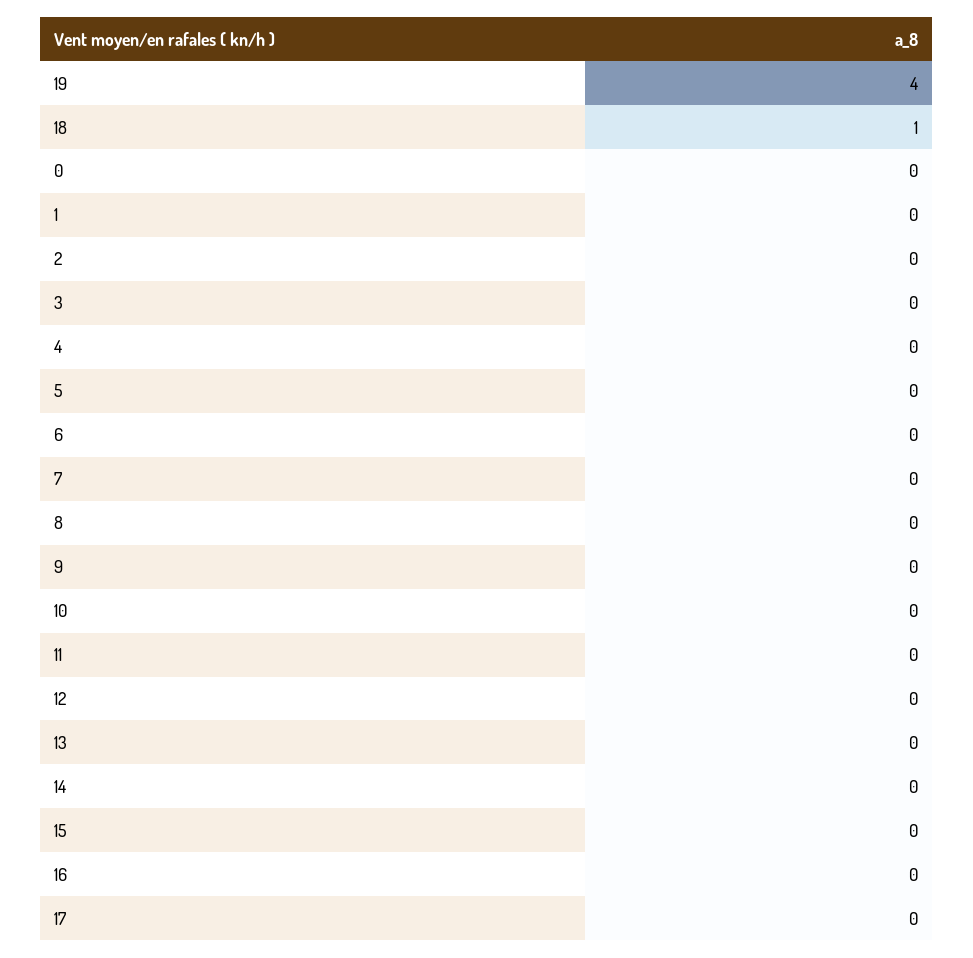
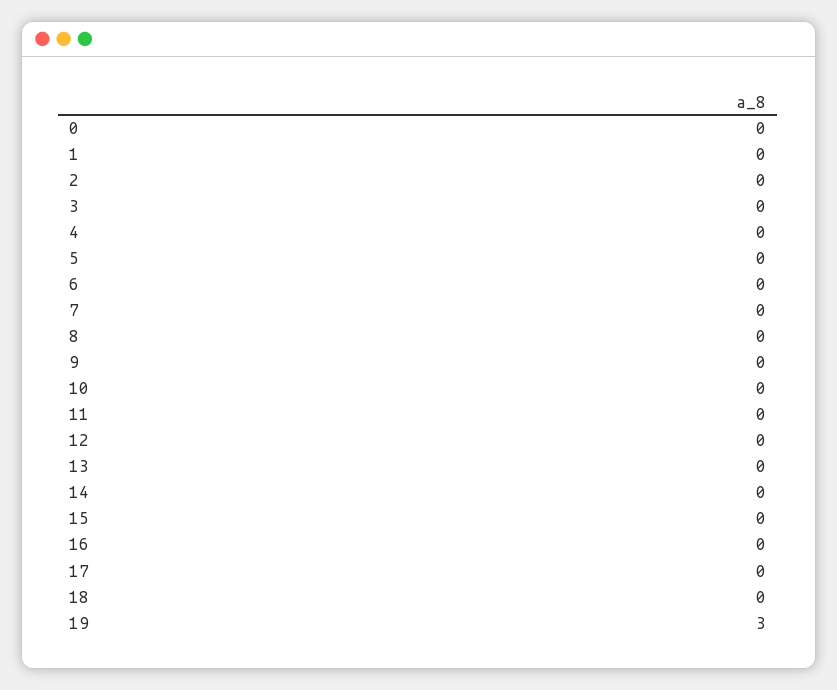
  {
-   "19": 4,
+   "19": 3,
-   "18": 1,
+   "18": 0,
    "0": 0,
    "1": 0,
    "2": 0,
    "3": 0,
    "4": 0,
    "5": 0,
    "6": 0,
    "7": 0,
    "8": 0,
    "9": 0,
    "10": 0,
    "11": 0,
    "12": 0,
    "13": 0,
    "14": 0,
    "15": 0,
    "16": 0,
    "17": 0
  }

